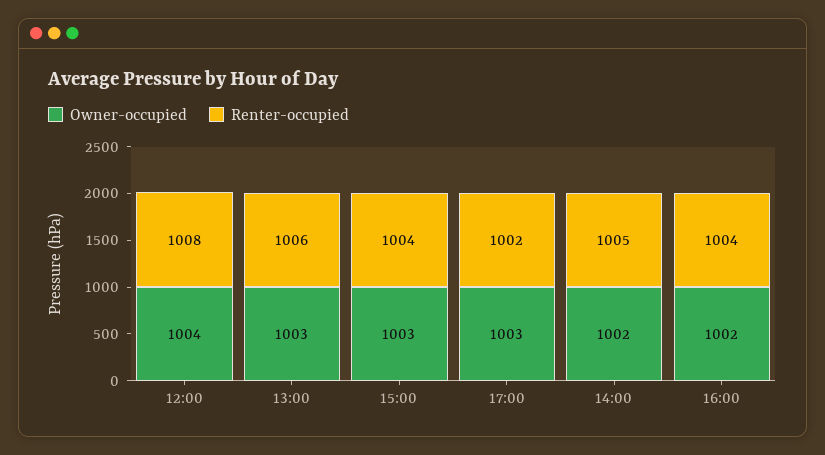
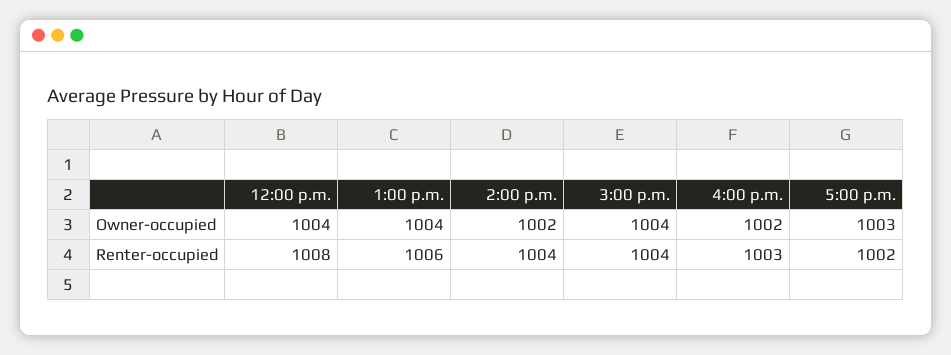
  {
    "Owner-occupied": {
      "12:00": 1004,
-     "13:00": 1003,
+     "13:00": 1004,
-     "15:00": 1003,
+     "15:00": 1004,
      "17:00": 1003,
      "14:00": 1002,
      "16:00": 1002
    },
    "Renter-occupied": {
      "12:00": 1008,
      "13:00": 1006,
      "15:00": 1004,
      "17:00": 1002,
-     "14:00": 1005,
+     "14:00": 1004,
-     "16:00": 1004
+     "16:00": 1003
    }
  }

